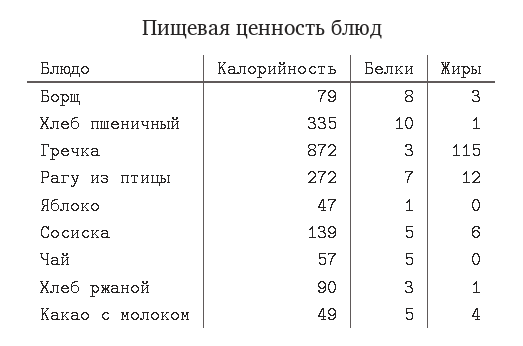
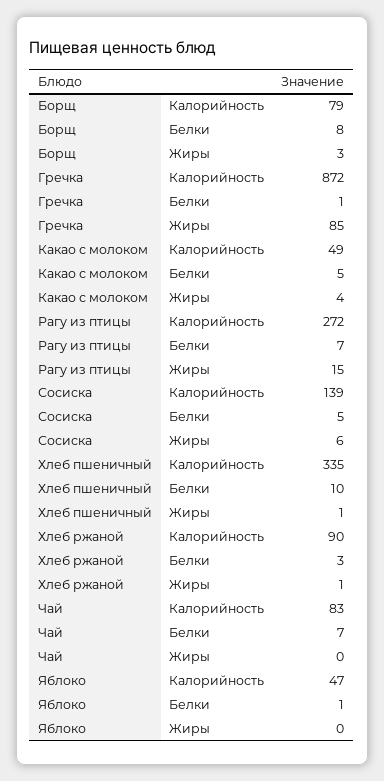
  {
    "Калорийность": {
      "Борщ": 79,
      "Хлеб пшеничный": 335,
      "Гречка": 872,
      "Рагу из птицы": 272,
      "Яблоко": 47,
      "Сосиска": 139,
-     "Чай": 57,
+     "Чай": 83,
      "Хлеб ржаной": 90,
      "Какао с молоком": 49
    },
    "Белки": {
      "Борщ": 8,
      "Хлеб пшеничный": 10,
-     "Гречка": 3,
+     "Гречка": 1,
      "Рагу из птицы": 7,
      "Яблоко": 1,
      "Сосиска": 5,
-     "Чай": 5,
+     "Чай": 7,
      "Хлеб ржаной": 3,
      "Какао с молоком": 5
    },
    "Жиры": {
      "Борщ": 3,
      "Хлеб пшеничный": 1,
-     "Гречка": 115,
+     "Гречка": 85,
-     "Рагу из птицы": 12,
+     "Рагу из птицы": 15,
      "Яблоко": 0,
      "Сосиска": 6,
      "Чай": 0,
      "Хлеб ржаной": 1,
      "Какао с молоком": 4
    }
  }

